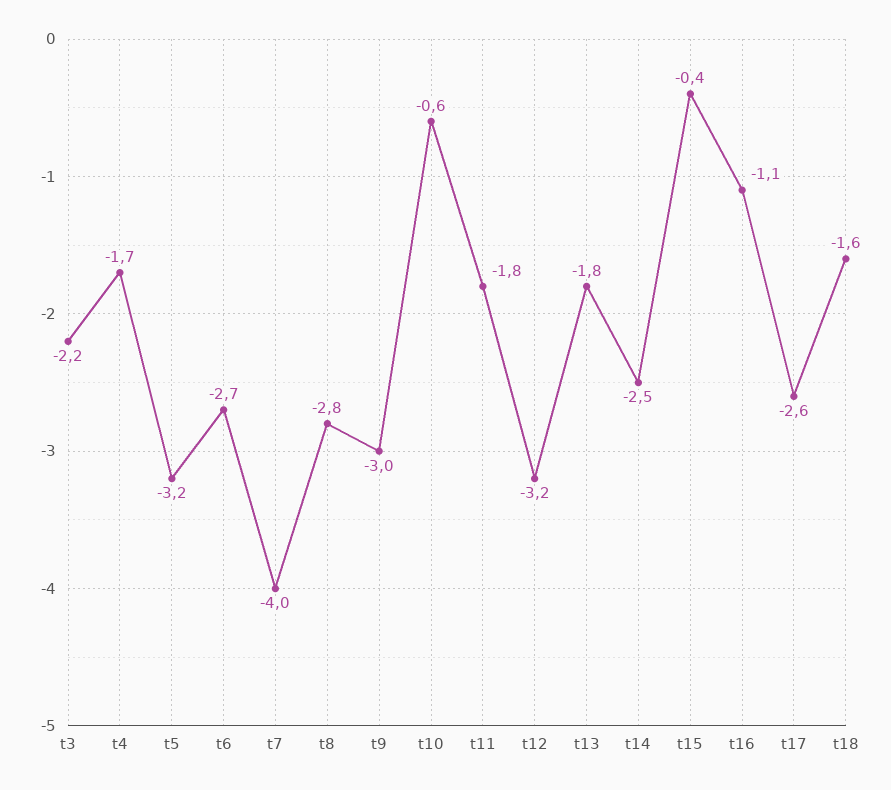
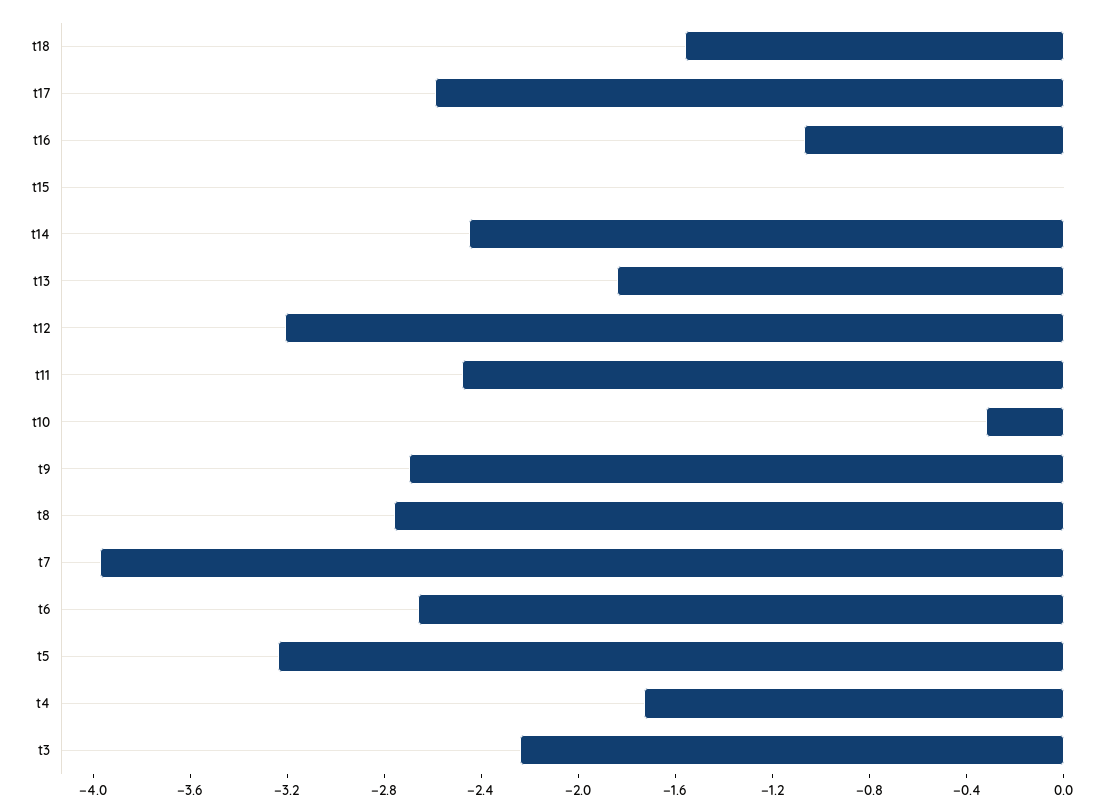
  {
    "t3": -2.2,
    "t4": -1.7,
    "t5": -3.2,
    "t6": -2.7,
    "t7": -4,
    "t8": -2.8,
-   "t9": -3,
+   "t9": -2.7,
-   "t10": -0.6,
+   "t10": -0.3,
-   "t11": -1.8,
+   "t11": -2.5,
    "t12": -3.2,
    "t13": -1.8,
    "t14": -2.5,
-   "t15": -0.4,
+   "t15": 0,
    "t16": -1.1,
    "t17": -2.6,
    "t18": -1.6
  }

